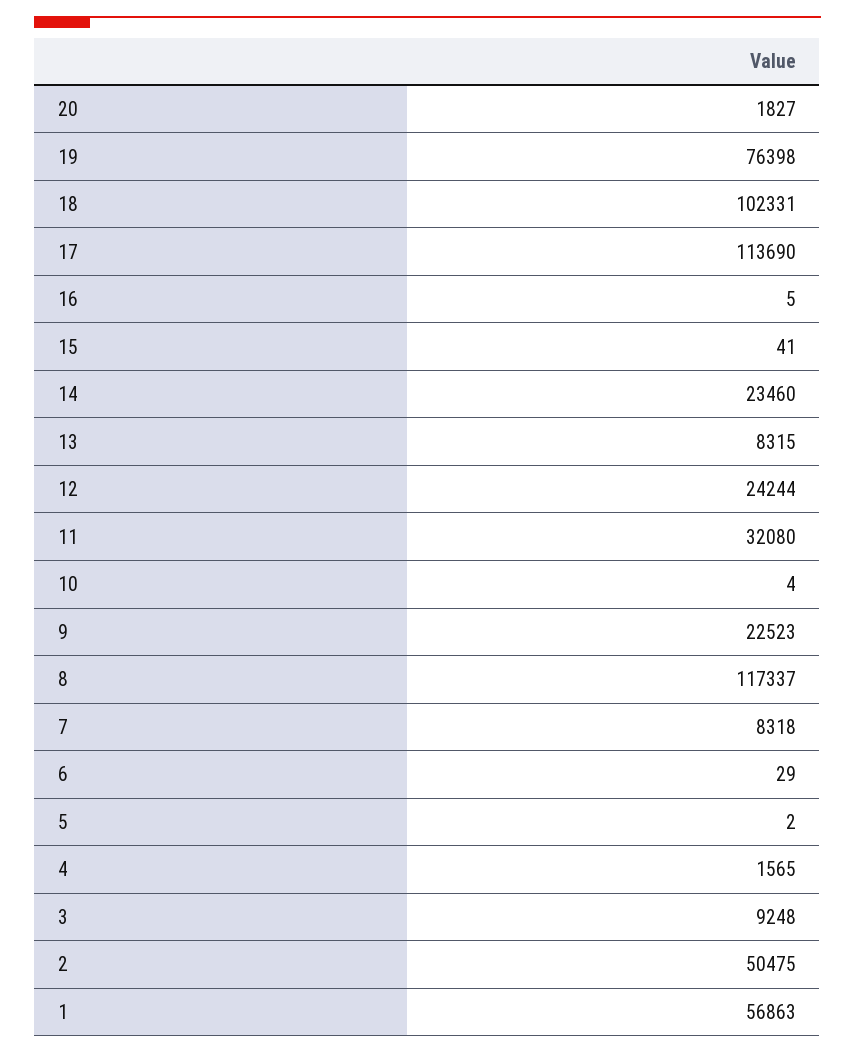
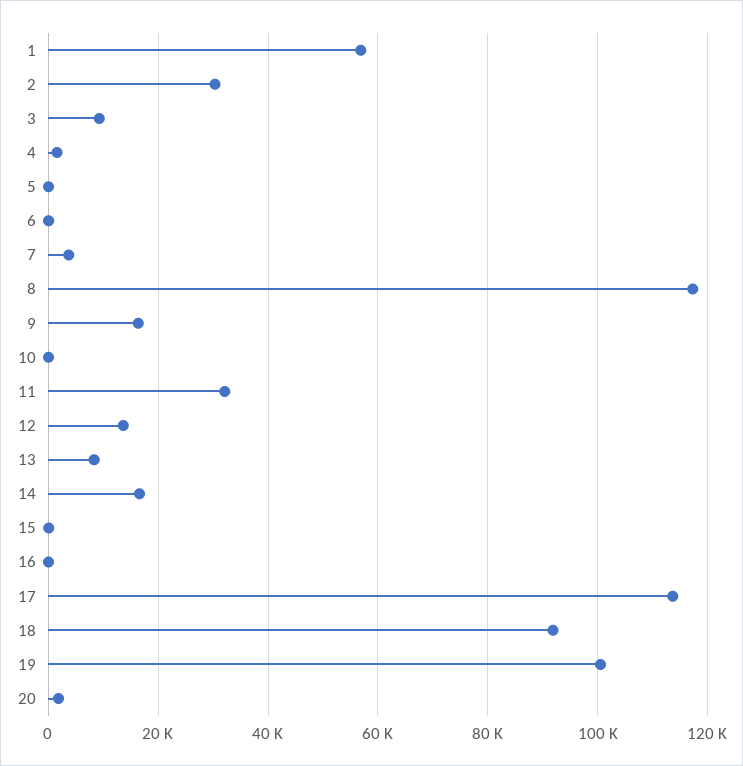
  {
    "20": 1827,
-   "19": 76398,
+   "19": 100000,
-   "18": 102331,
+   "18": 92000,
    "17": 113690,
    "16": 5,
    "15": 41,
-   "14": 23460,
+   "14": 16000,
    "13": 8315,
-   "12": 24244,
+   "12": 14000,
    "11": 32080,
    "10": 4,
-   "9": 22523,
+   "9": 16000,
    "8": 117337,
-   "7": 8318,
+   "7": 4000,
    "6": 29,
    "5": 2,
    "4": 1565,
    "3": 9248,
-   "2": 50475,
+   "2": 30000,
    "1": 56863
  }

